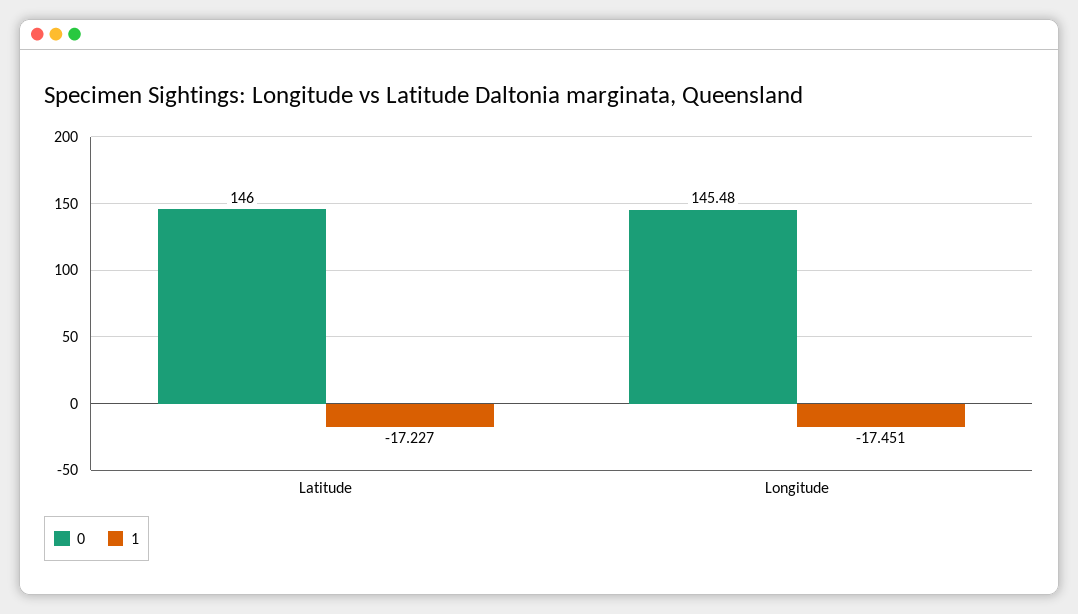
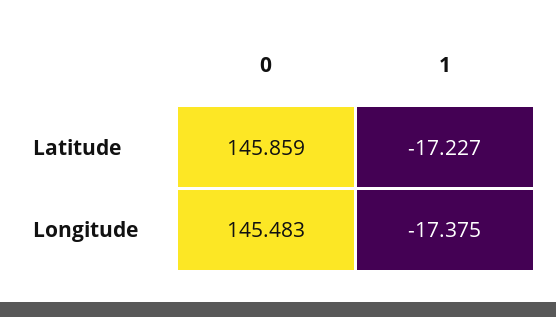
  {
    "0": {
-     "Latitude": 146,
+     "Latitude": 145.859,
      "Longitude": 145.483
    },
    "1": {
      "Latitude": -17.227,
-     "Longitude": -17.451
+     "Longitude": -17.375
    }
  }

